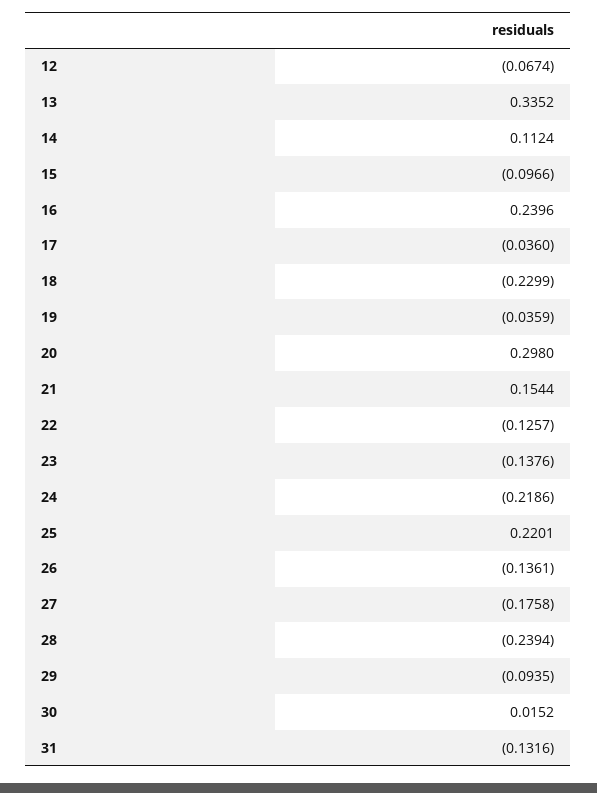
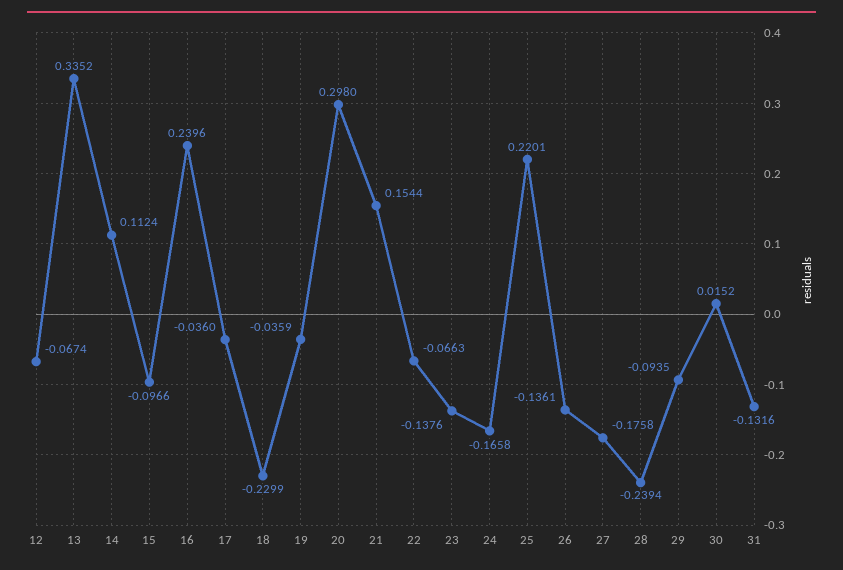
  {
    "12": -0.0674,
    "13": 0.3352,
    "14": 0.1124,
    "15": -0.0966,
    "16": 0.2396,
    "17": -0.036,
    "18": -0.2299,
    "19": -0.0359,
    "20": 0.298,
    "21": 0.1544,
-   "22": -0.1257,
+   "22": -0.0663,
    "23": -0.1376,
-   "24": -0.2186,
+   "24": -0.1658,
    "25": 0.2201,
    "26": -0.1361,
    "27": -0.1758,
    "28": -0.2394,
    "29": -0.0935,
    "30": 0.0152,
    "31": -0.1316
  }

